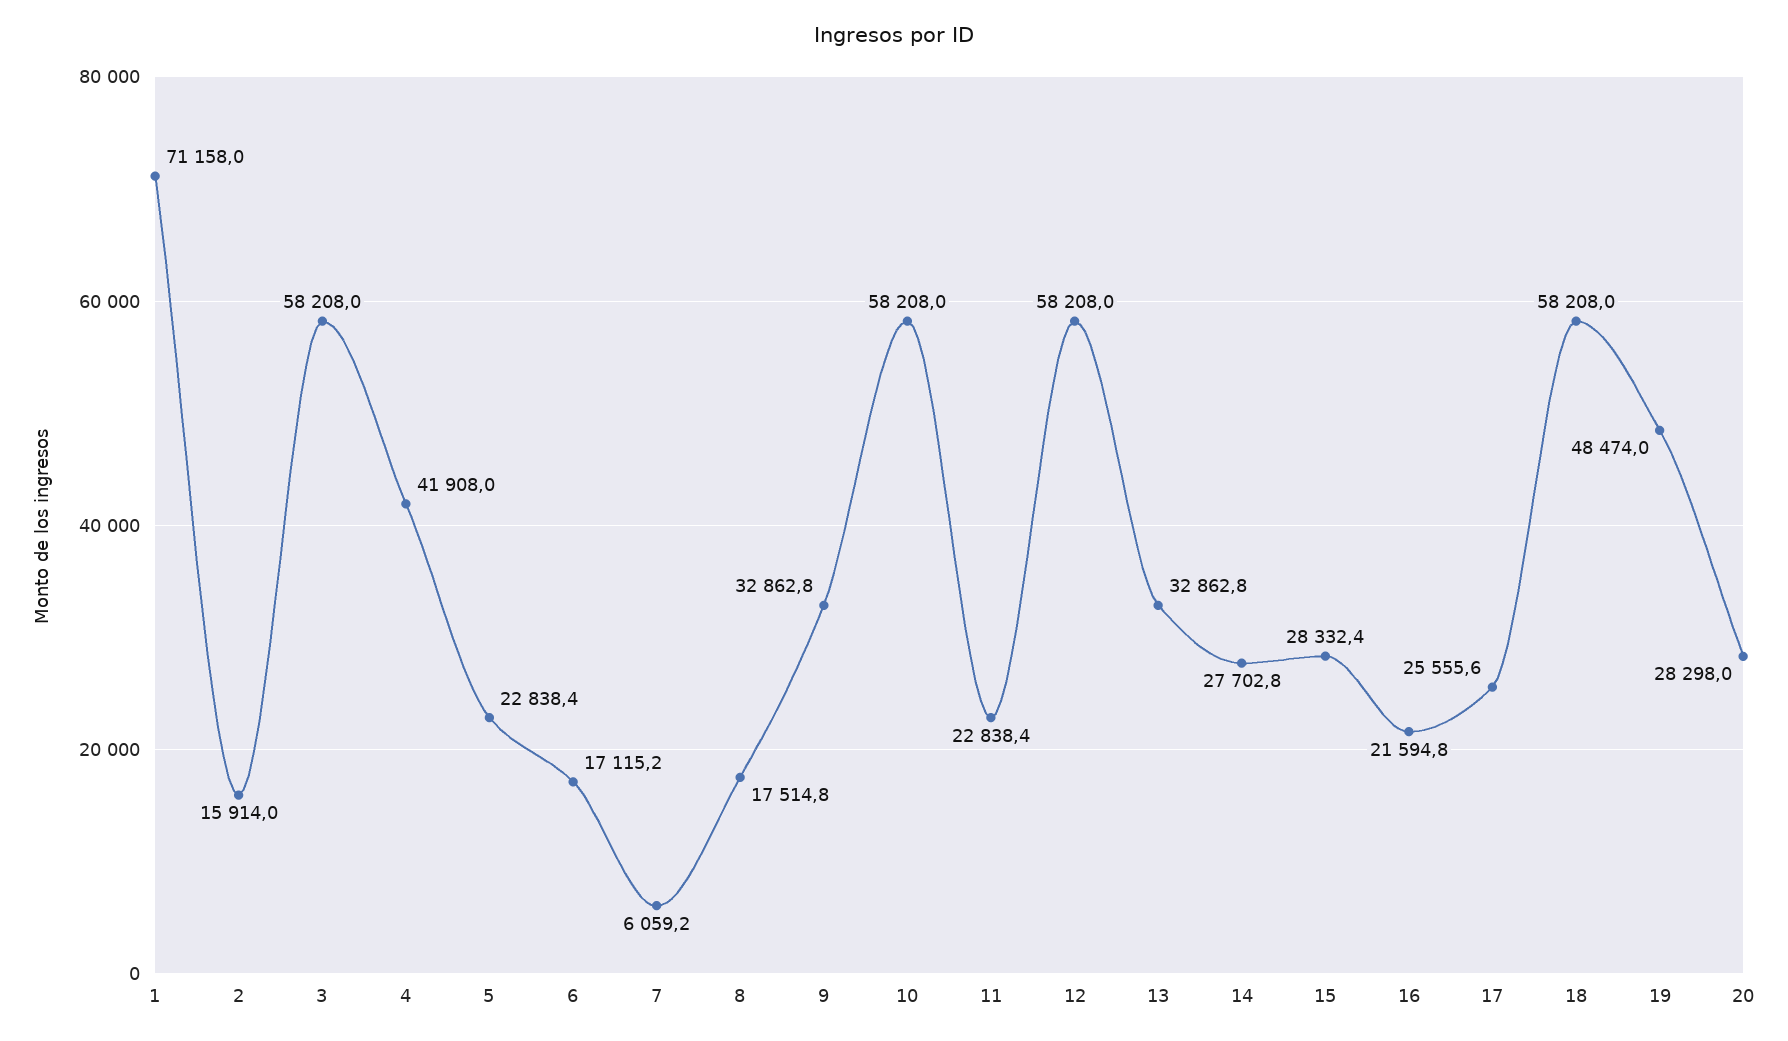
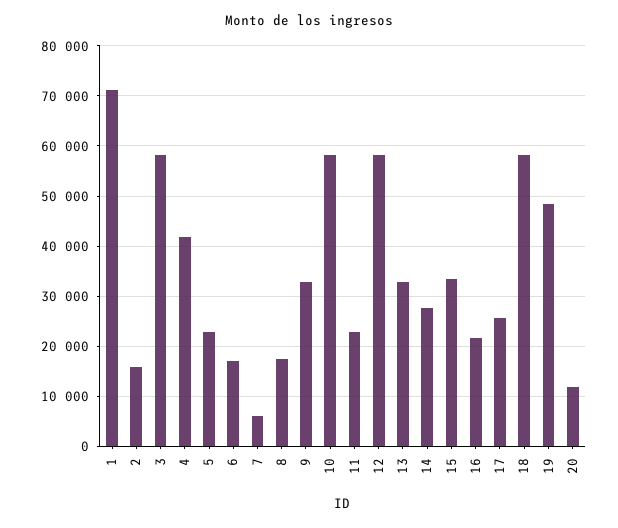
  {
    "1": 71158,
    "2": 15914,
    "3": 58208,
    "4": 41908,
    "5": 22838.4,
    "6": 17115.2,
    "7": 6059.2,
    "8": 17514.8,
    "9": 32862.8,
    "10": 58208,
    "11": 22838.4,
    "12": 58208,
    "13": 32862.8,
    "14": 27702.8,
-   "15": 28332.4,
+   "15": 34000,
    "16": 21594.8,
    "17": 25555.6,
    "18": 58208,
    "19": 48474,
-   "20": 28298
+   "20": 12000
  }

